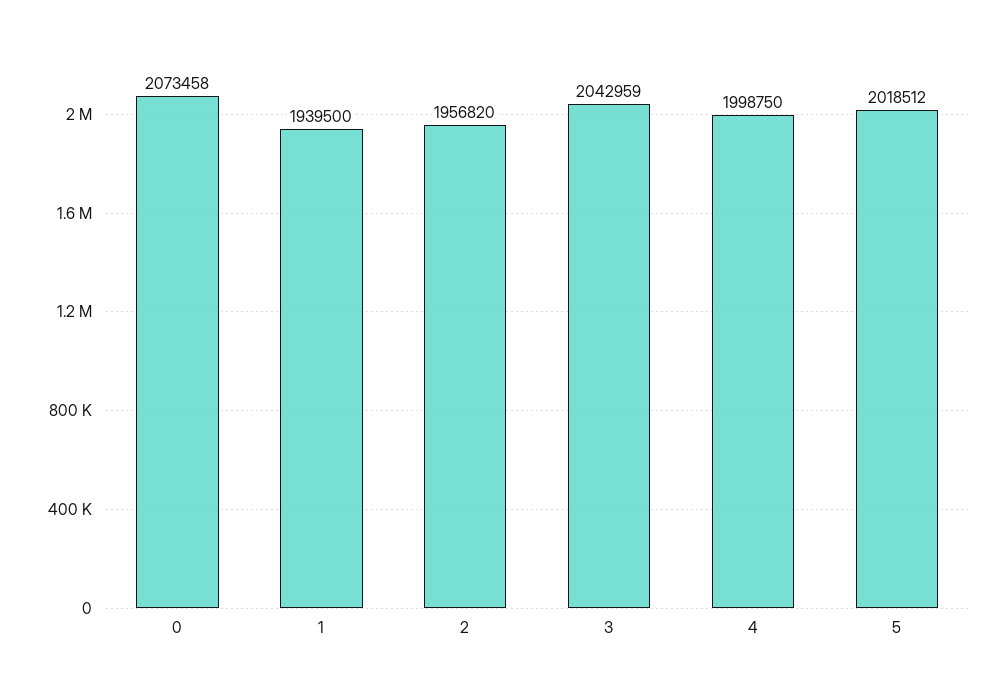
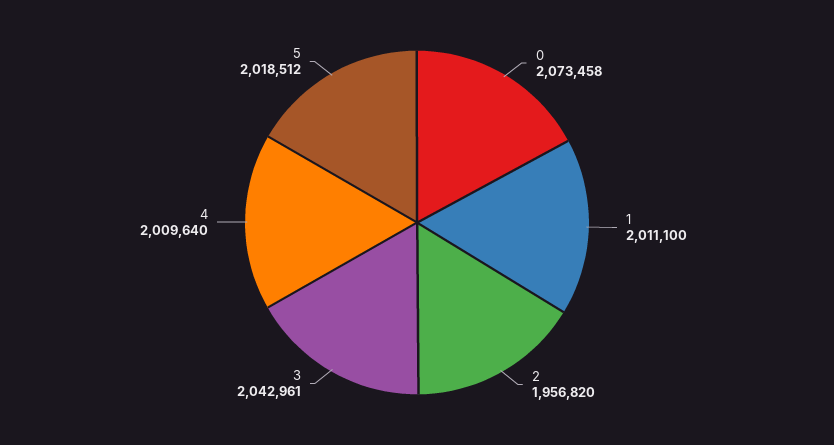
  {
    "0": 2073458,
-   "1": 1939500,
+   "1": 2011100,
    "2": 1956820,
-   "3": 2042959,
+   "3": 2042961,
-   "4": 1998750,
+   "4": 2009640,
    "5": 2018512
  }

